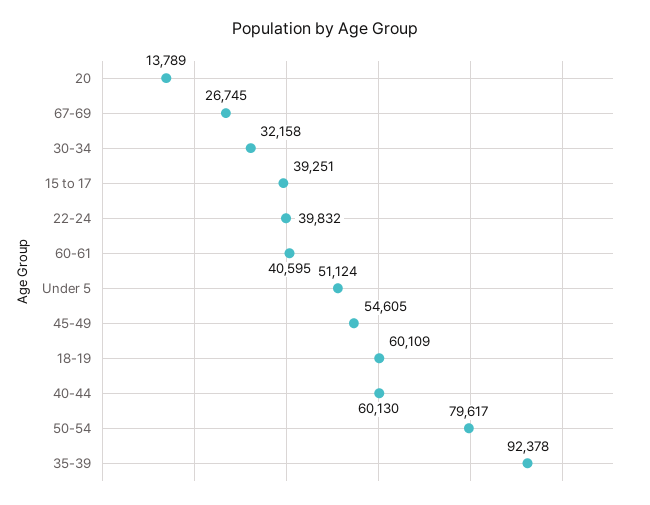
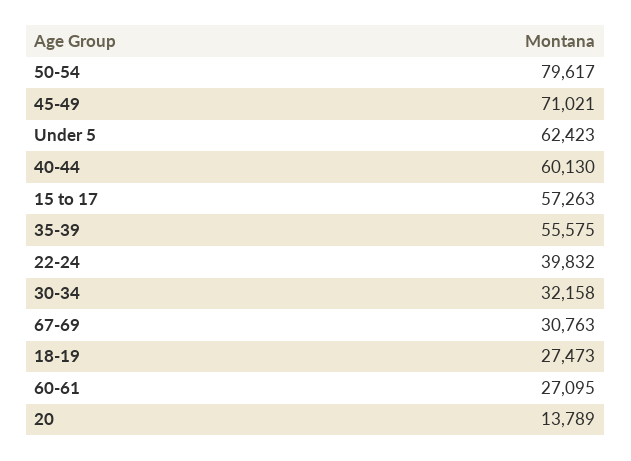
  {
    "20": 13789,
-   "67-69": 26745,
+   "67-69": 30763,
    "30-34": 32158,
-   "15 to 17": 39251,
+   "15 to 17": 57263,
    "22-24": 39832,
-   "60-61": 40595,
+   "60-61": 27095,
-   "Under 5": 51124,
+   "Under 5": 62423,
-   "45-49": 54605,
+   "45-49": 71021,
-   "18-19": 60109,
+   "18-19": 27473,
    "40-44": 60130,
    "50-54": 79617,
-   "35-39": 92378
+   "35-39": 55575
  }

